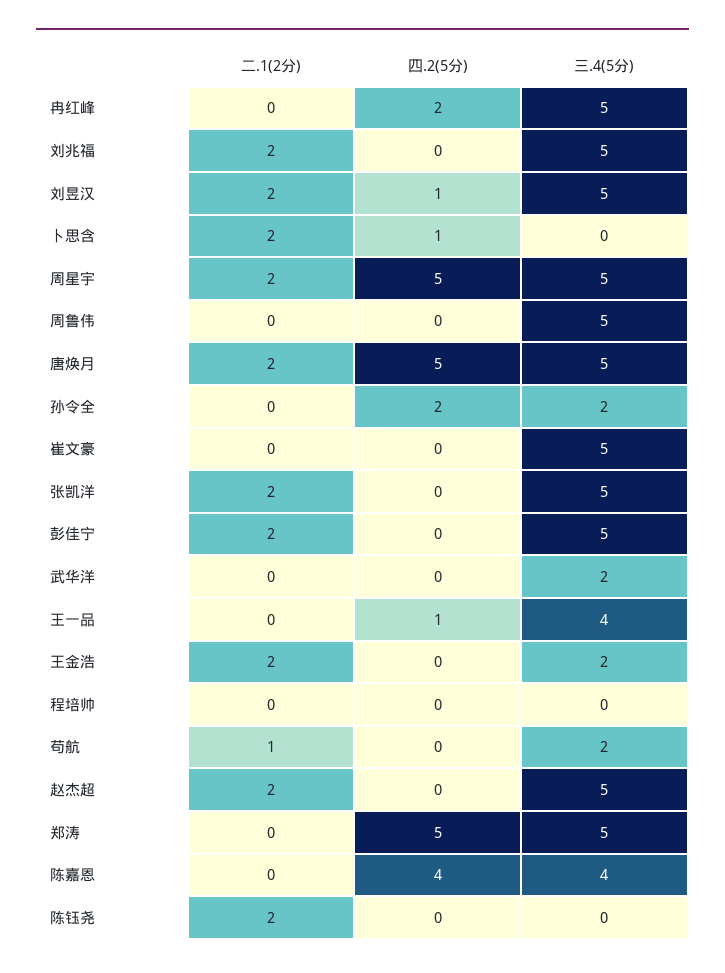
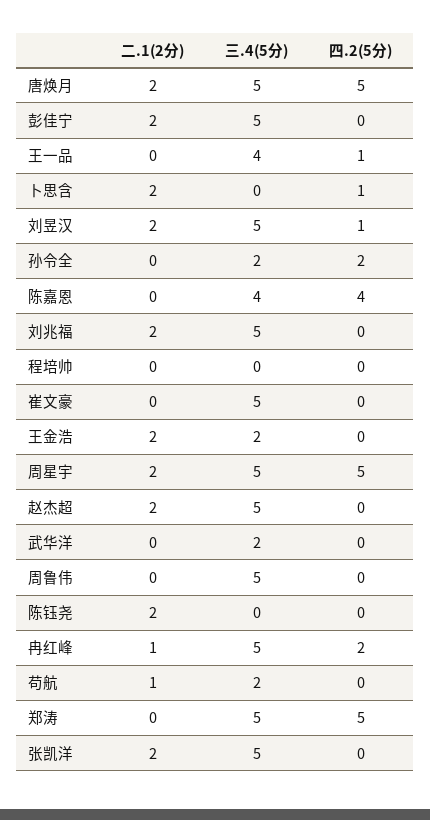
  {
    "二.1(2分)": {
-     "冉红峰": 0,
+     "冉红峰": 1,
      "刘兆福": 2,
      "刘昱汉": 2,
      "卜思含": 2,
      "周星宇": 2,
      "周鲁伟": 0,
      "唐焕月": 2,
      "孙令全": 0,
      "崔文豪": 0,
      "张凯洋": 2,
      "彭佳宁": 2,
      "武华洋": 0,
      "王一品": 0,
      "王金浩": 2,
      "程培帅": 0,
      "苟航": 1,
      "赵杰超": 2,
      "郑涛": 0,
      "陈嘉恩": 0,
      "陈钰尧": 2
    },
    "四.2(5分)": {
      "冉红峰": 2,
      "刘兆福": 0,
      "刘昱汉": 1,
      "卜思含": 1,
      "周星宇": 5,
      "周鲁伟": 0,
      "唐焕月": 5,
      "孙令全": 2,
      "崔文豪": 0,
      "张凯洋": 0,
      "彭佳宁": 0,
      "武华洋": 0,
      "王一品": 1,
      "王金浩": 0,
      "程培帅": 0,
      "苟航": 0,
      "赵杰超": 0,
      "郑涛": 5,
      "陈嘉恩": 4,
      "陈钰尧": 0
    },
    "三.4(5分)": {
      "冉红峰": 5,
      "刘兆福": 5,
      "刘昱汉": 5,
      "卜思含": 0,
      "周星宇": 5,
      "周鲁伟": 5,
      "唐焕月": 5,
      "孙令全": 2,
      "崔文豪": 5,
      "张凯洋": 5,
      "彭佳宁": 5,
      "武华洋": 2,
      "王一品": 4,
      "王金浩": 2,
      "程培帅": 0,
      "苟航": 2,
      "赵杰超": 5,
      "郑涛": 5,
      "陈嘉恩": 4,
      "陈钰尧": 0
    }
  }

